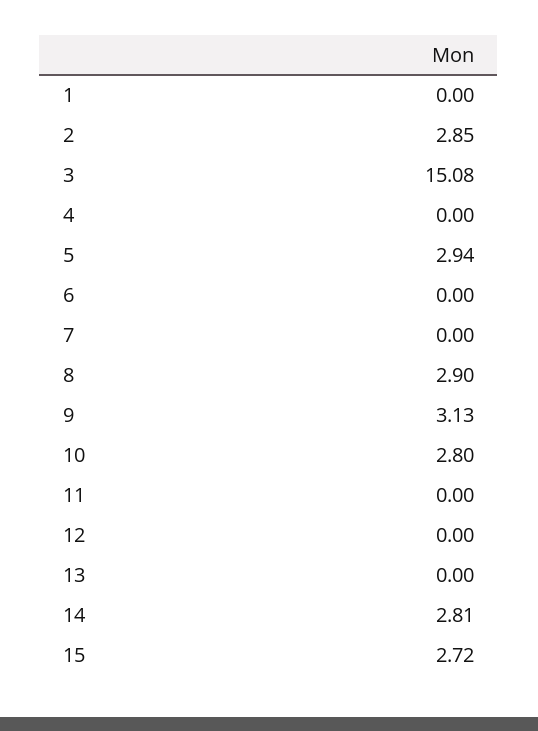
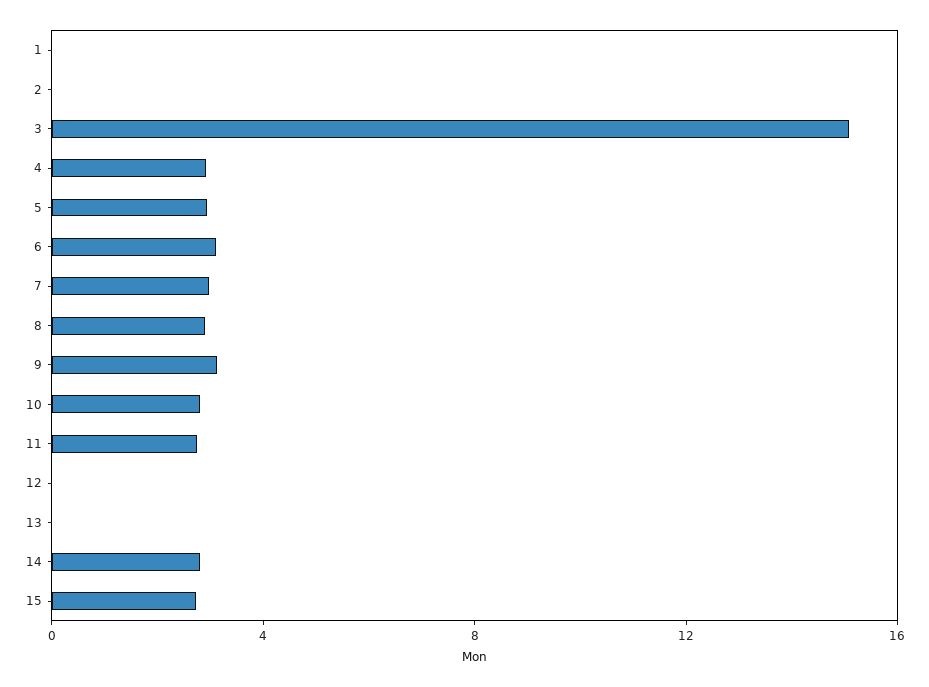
  {
    "1": 0,
-   "2": 2.85,
+   "2": 0,
    "3": 15.08,
-   "4": 0,
+   "4": 3,
    "5": 2.94,
-   "6": 0,
+   "6": 3,
-   "7": 0,
+   "7": 3,
    "8": 2.9,
    "9": 3.13,
    "10": 2.8,
-   "11": 0,
+   "11": 3,
    "12": 0,
    "13": 0,
    "14": 2.81,
    "15": 2.72
  }

